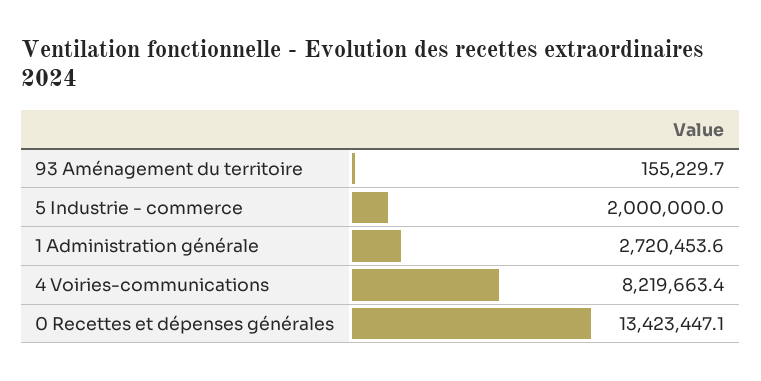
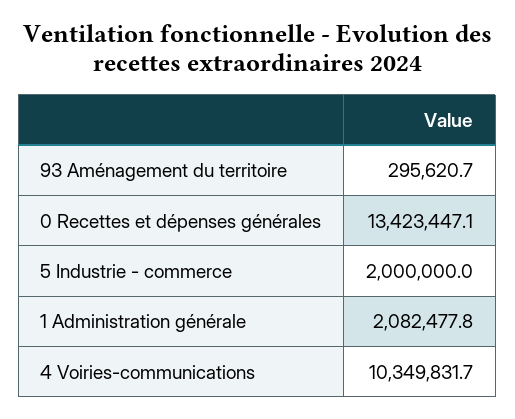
  {
-   "93 Aménagement du territoire": 155229.7,
+   "93 Aménagement du territoire": 295620.7,
    "5 Industrie - commerce": 2000000,
-   "1 Administration générale": 2720453.6,
+   "1 Administration générale": 2082477.8,
-   "4 Voiries-communications": 8219663.4,
+   "4 Voiries-communications": 10349831.7,
    "0 Recettes et dépenses générales": 13423447.1
  }

